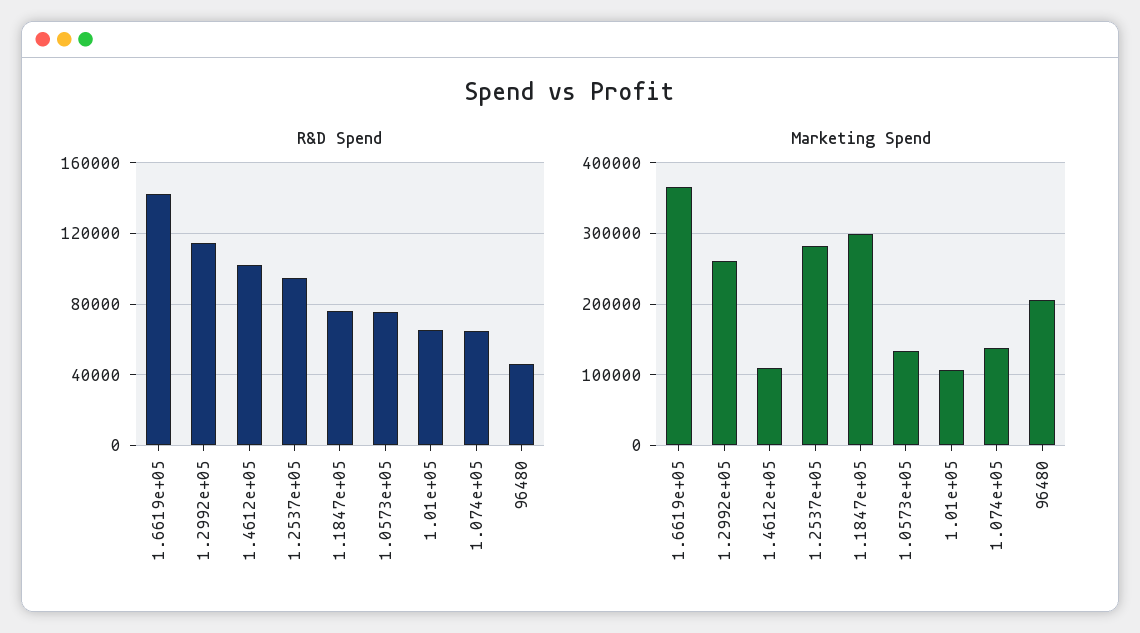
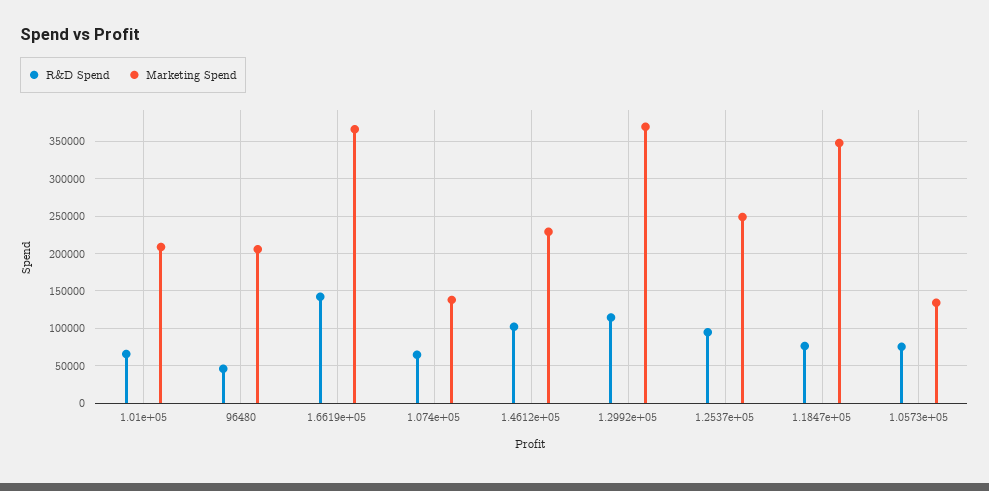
  {
    "R&D Spend": {
      "1.6619e+05": 140000,
      "1.2992e+05": 115000,
      "1.4612e+05": 100000,
      "1.2537e+05": 95000,
      "1.1847e+05": 75000,
      "1.0573e+05": 75000,
      "1.01e+05": 65000,
      "1.074e+05": 65000,
      "96480": 45000
    },
    "Marketing Spend": {
      "1.6619e+05": 370000,
-     "1.2992e+05": 260000,
+     "1.2992e+05": 370000,
-     "1.4612e+05": 110000,
+     "1.4612e+05": 230000,
-     "1.2537e+05": 280000,
+     "1.2537e+05": 250000,
-     "1.1847e+05": 300000,
+     "1.1847e+05": 350000,
      "1.0573e+05": 130000,
-     "1.01e+05": 110000,
+     "1.01e+05": 210000,
      "1.074e+05": 140000,
      "96480": 210000
    }
  }

